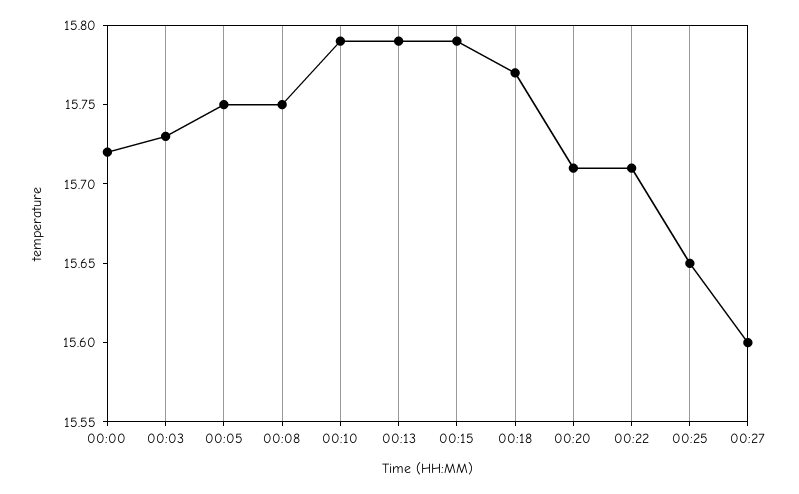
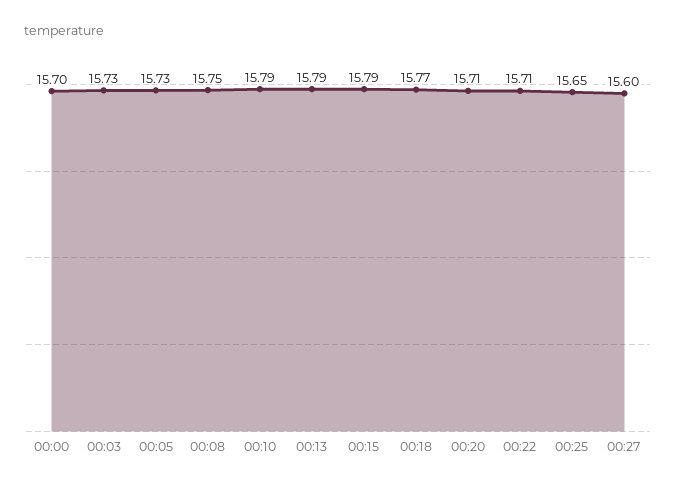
  {
-   "00:00": 15.72,
+   "00:00": 15.7,
    "00:03": 15.73,
-   "00:05": 15.75,
+   "00:05": 15.73,
    "00:08": 15.75,
    "00:10": 15.79,
    "00:13": 15.79,
    "00:15": 15.79,
    "00:18": 15.77,
    "00:20": 15.71,
    "00:22": 15.71,
    "00:25": 15.65,
    "00:27": 15.6
  }

